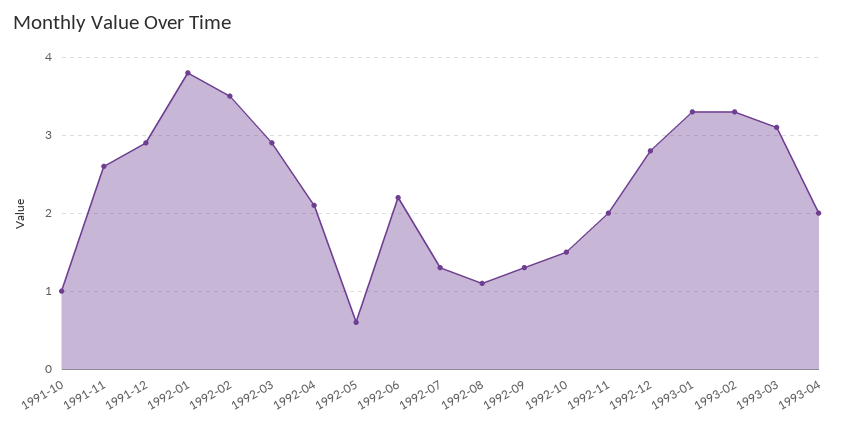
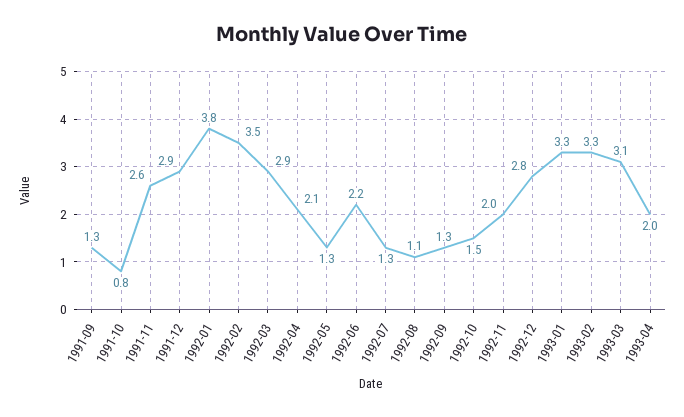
  {
-   "1991-10": 1,
+   "1991-10": 0.8,
    "1991-11": 2.6,
    "1991-12": 2.9,
    "1992-01": 3.8,
    "1992-02": 3.5,
    "1992-03": 2.9,
    "1992-04": 2.1,
-   "1992-05": 0.6,
+   "1992-05": 1.3,
    "1992-06": 2.2,
    "1992-07": 1.3,
    "1992-08": 1.1,
    "1992-09": 1.3,
    "1992-10": 1.5,
    "1992-11": 2,
    "1992-12": 2.8,
    "1993-01": 3.3,
    "1993-02": 3.3,
    "1993-03": 3.1,
-   "1993-04": 2
+   "1993-04": 2,
+   "1991-09": 1.3
  }

